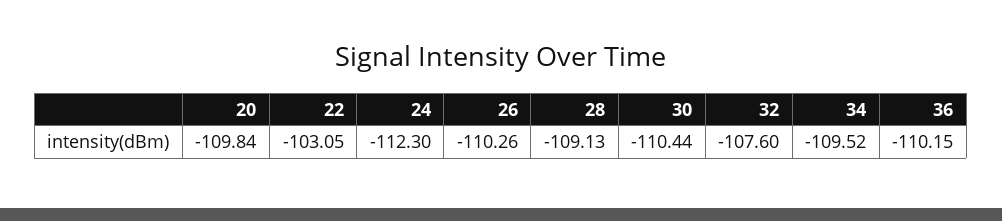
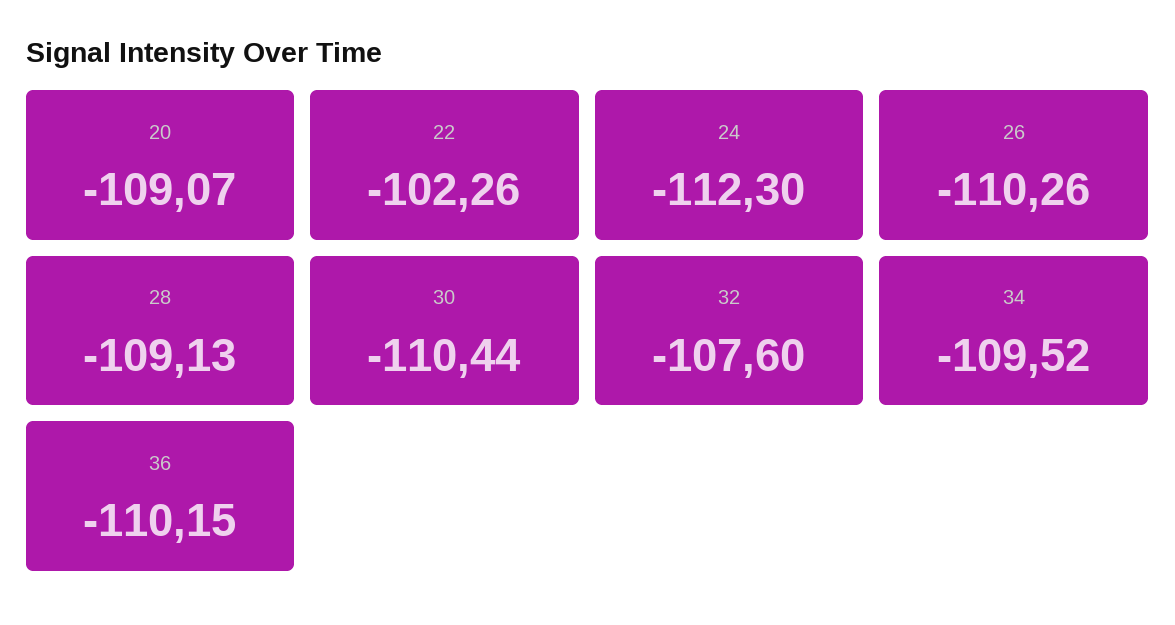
  {
-   "20": -109.84,
+   "20": -109.07,
-   "22": -103.05,
+   "22": -102.26,
    "24": -112.3,
    "26": -110.26,
    "28": -109.13,
    "30": -110.44,
    "32": -107.6,
    "34": -109.52,
    "36": -110.15
  }

